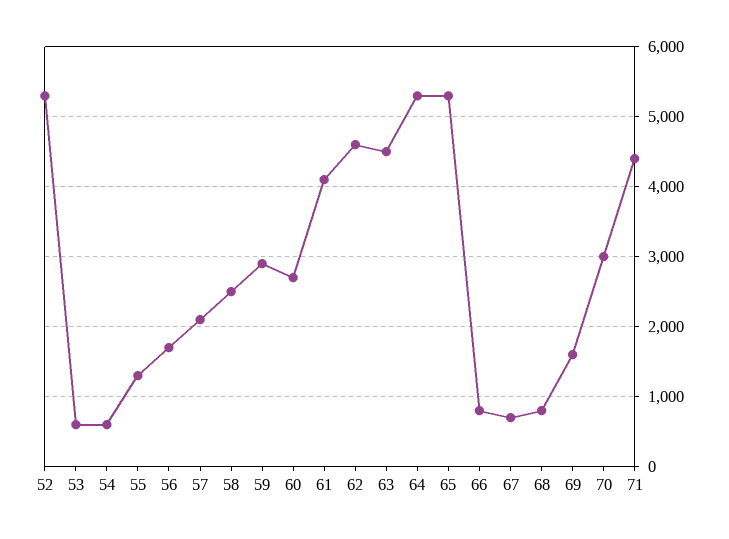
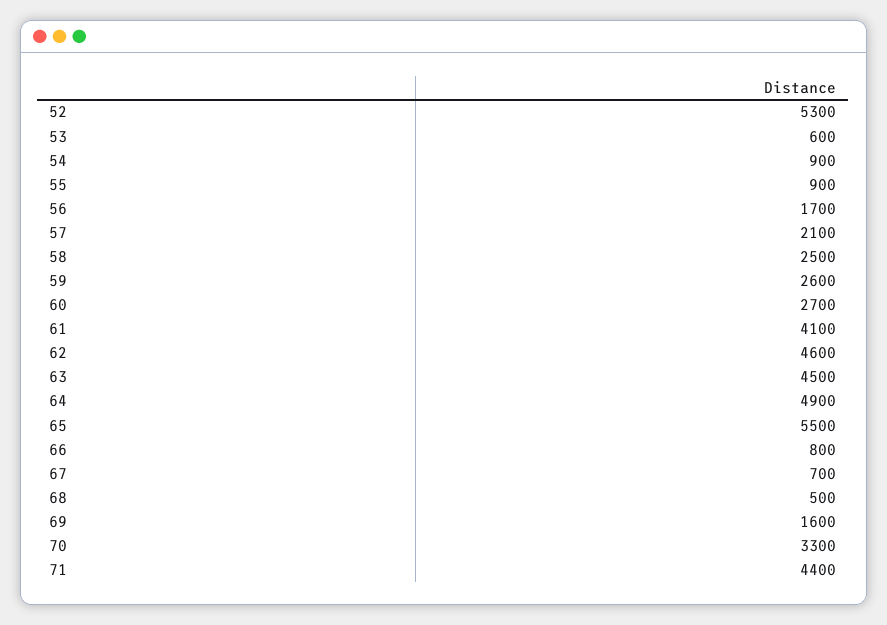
  {
    "52": 5300,
    "53": 600,
-   "54": 600,
+   "54": 900,
-   "55": 1300,
+   "55": 900,
    "56": 1700,
    "57": 2100,
    "58": 2500,
-   "59": 2900,
+   "59": 2600,
    "60": 2700,
    "61": 4100,
    "62": 4600,
    "63": 4500,
-   "64": 5300,
+   "64": 4900,
-   "65": 5300,
+   "65": 5500,
    "66": 800,
    "67": 700,
-   "68": 800,
+   "68": 500,
    "69": 1600,
-   "70": 3000,
+   "70": 3300,
    "71": 4400
  }

